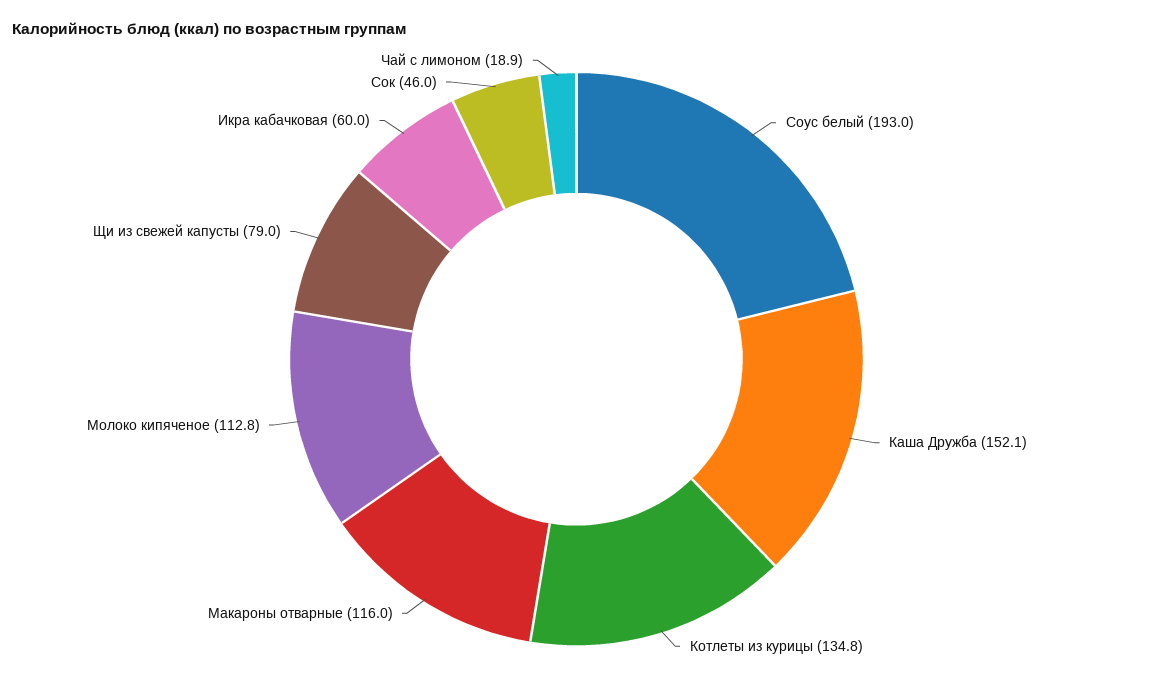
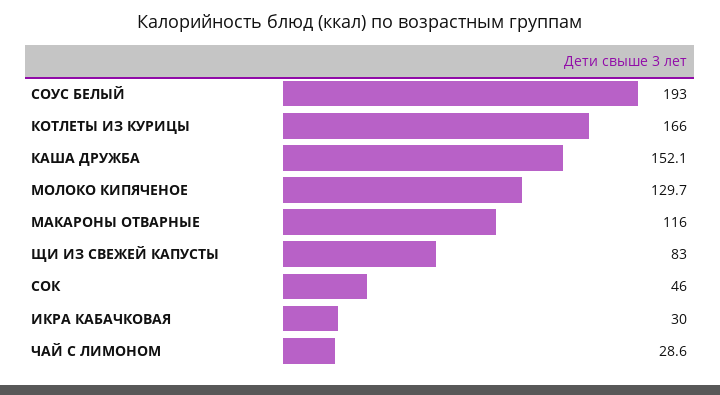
  {
    "Соус белый": 193,
    "Каша Дружба": 152.1,
-   "Котлеты из курицы": 134.8,
+   "Котлеты из курицы": 166,
    "Макароны отварные": 116,
-   "Молоко кипяченое": 112.8,
+   "Молоко кипяченое": 129.7,
-   "Щи из свежей капусты": 79,
+   "Щи из свежей капусты": 83,
-   "Икра кабачковая": 60,
+   "Икра кабачковая": 30,
    "Сок": 46,
-   "Чай с лимоном": 18.9
+   "Чай с лимоном": 28.6
  }

